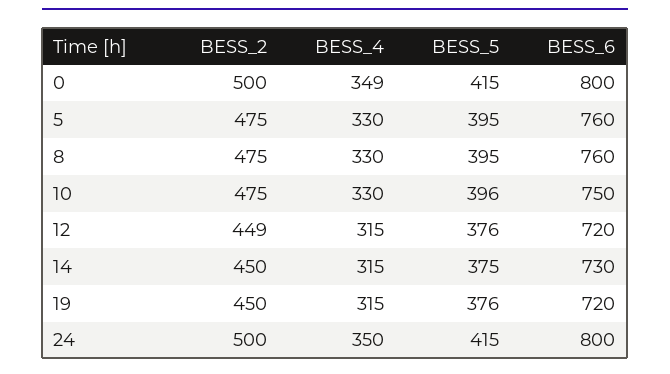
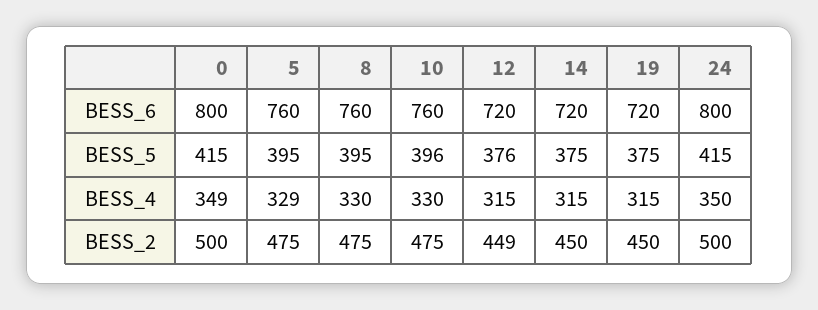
  {
    "BESS_2": {
      "0": 500,
      "5": 475,
      "8": 475,
      "10": 475,
      "12": 449,
      "14": 450,
      "19": 450,
      "24": 500
    },
    "BESS_4": {
      "0": 349,
-     "5": 330,
+     "5": 329,
      "8": 330,
      "10": 330,
      "12": 315,
      "14": 315,
      "19": 315,
      "24": 350
    },
    "BESS_5": {
      "0": 415,
      "5": 395,
      "8": 395,
      "10": 396,
      "12": 376,
      "14": 375,
-     "19": 376,
+     "19": 375,
      "24": 415
    },
    "BESS_6": {
      "0": 800,
      "5": 760,
      "8": 760,
-     "10": 750,
+     "10": 760,
      "12": 720,
-     "14": 730,
+     "14": 720,
      "19": 720,
      "24": 800
    }
  }

